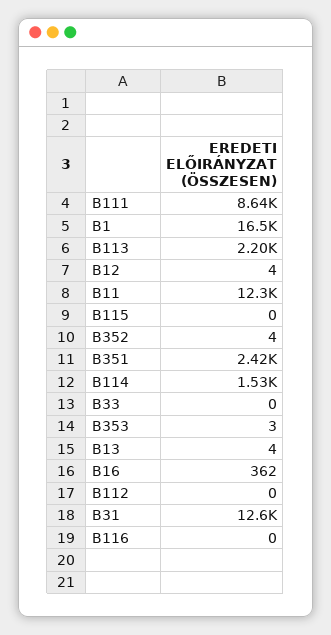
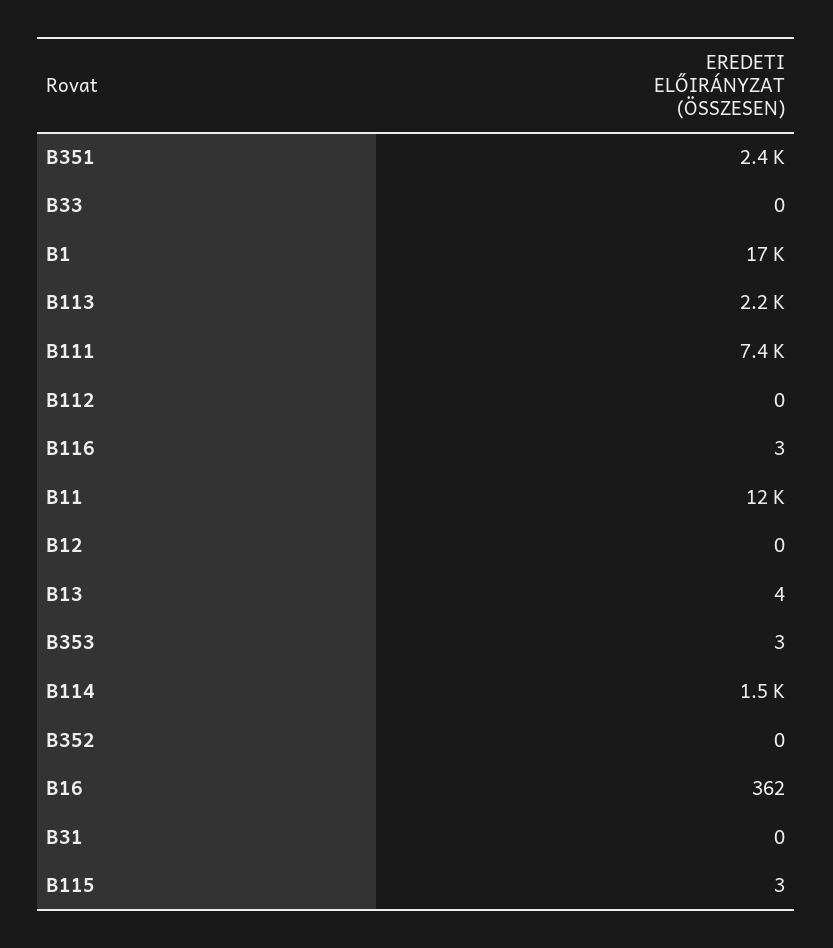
  {
-   "B111": 8640,
+   "B111": 7400,
    "B1": 16500,
    "B113": 2200,
-   "B12": 4,
+   "B12": 0,
    "B11": 12300,
-   "B115": 0,
+   "B115": 3,
-   "B352": 4,
+   "B352": 0,
    "B351": 2420,
    "B114": 1530,
    "B33": 0,
    "B353": 3,
    "B13": 4,
    "B16": 362,
    "B112": 0,
-   "B31": 12600,
+   "B31": 0,
-   "B116": 0
+   "B116": 3
  }

